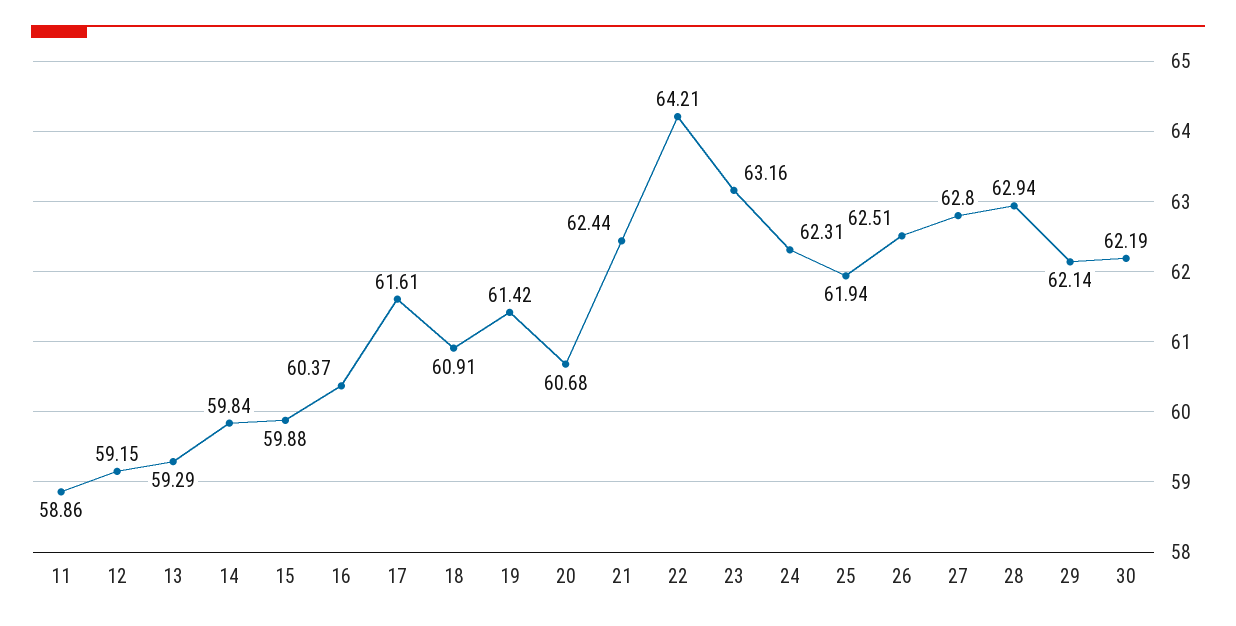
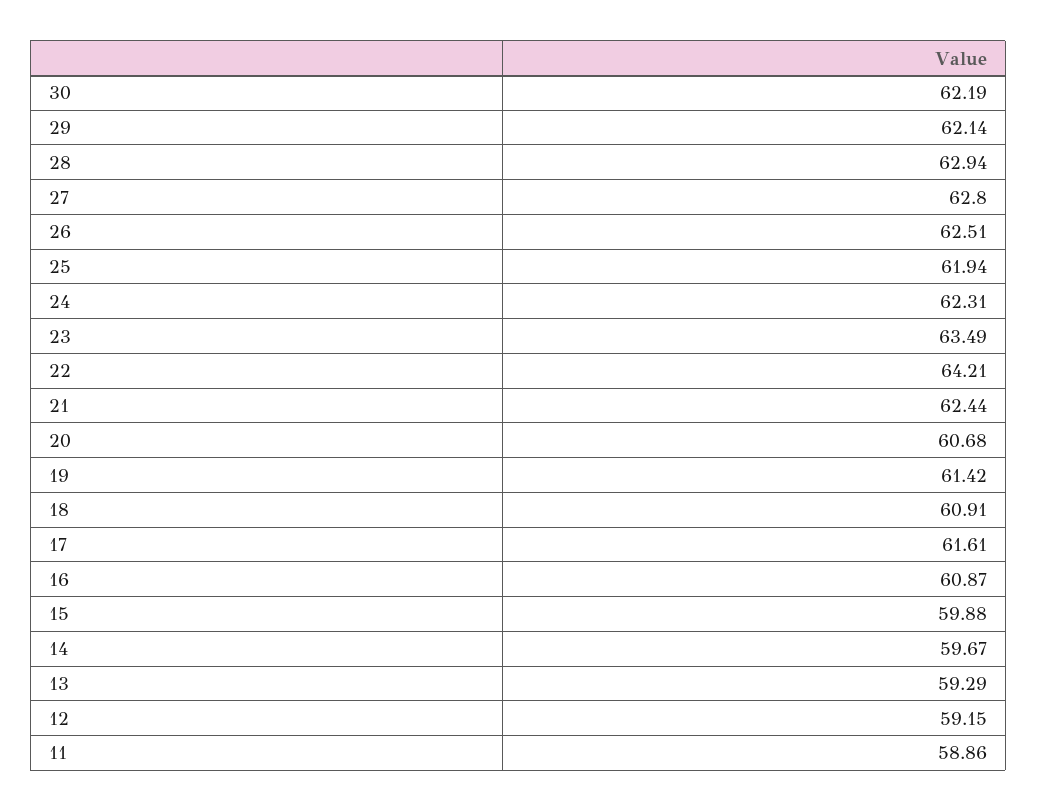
  {
    "11": 58.86,
    "12": 59.15,
    "13": 59.29,
-   "14": 59.84,
+   "14": 59.67,
    "15": 59.88,
-   "16": 60.37,
+   "16": 60.87,
    "17": 61.61,
    "18": 60.91,
    "19": 61.42,
    "20": 60.68,
    "21": 62.44,
    "22": 64.21,
-   "23": 63.16,
+   "23": 63.49,
    "24": 62.31,
    "25": 61.94,
    "26": 62.51,
    "27": 62.8,
    "28": 62.94,
    "29": 62.14,
    "30": 62.19
  }

